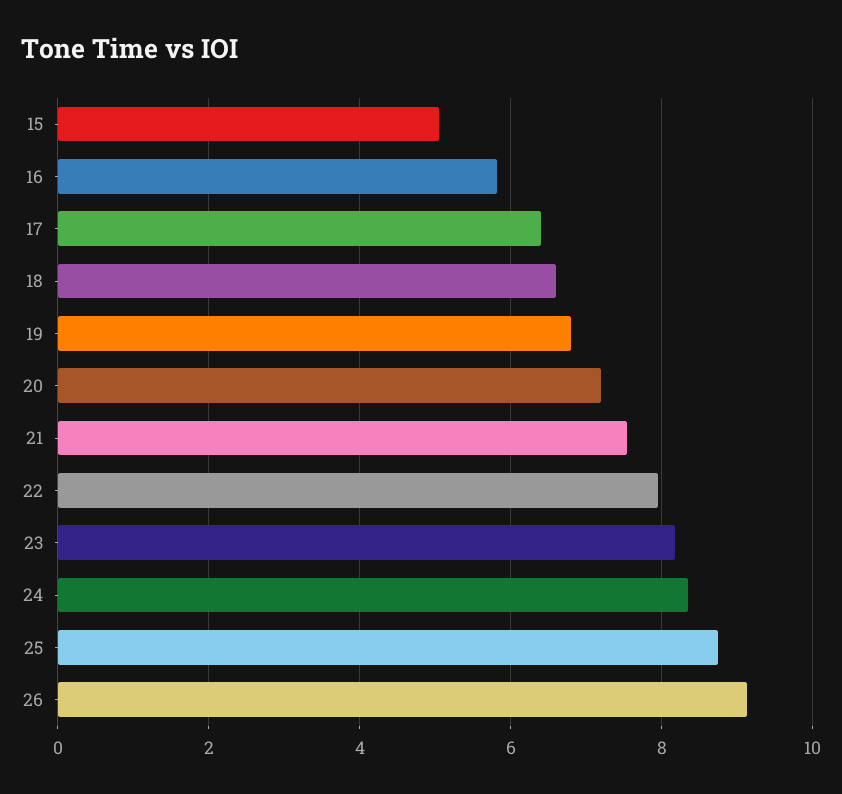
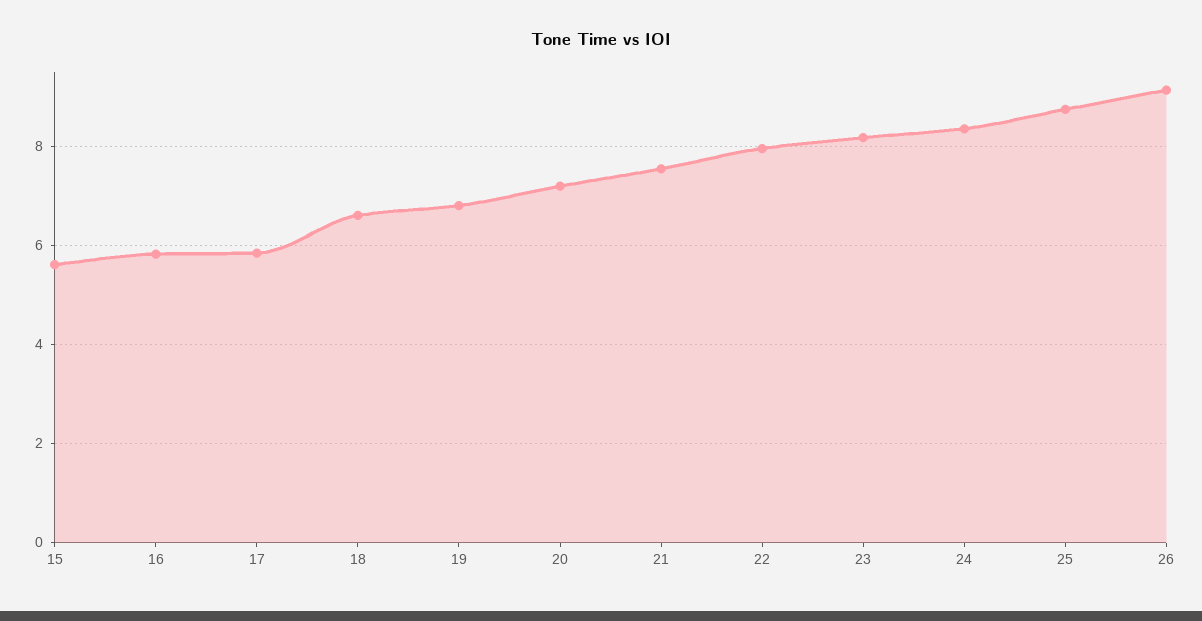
  {
-   "15": 5,
+   "15": 5.6,
    "16": 5.8,
-   "17": 6.4,
+   "17": 5.8,
    "18": 6.6,
    "19": 6.8,
    "20": 7.2,
    "21": 7.6,
    "22": 8,
    "23": 8.2,
    "24": 8.4,
    "25": 8.8,
    "26": 9.2
  }

